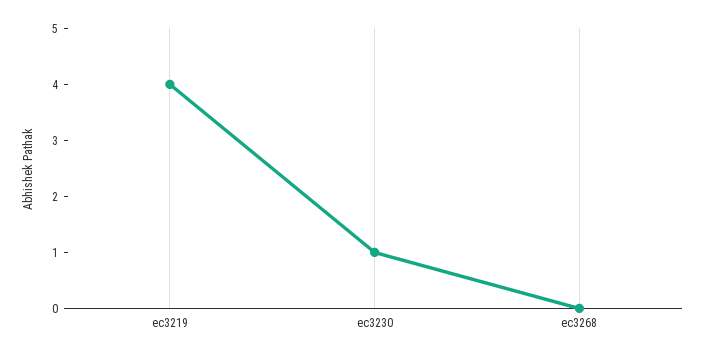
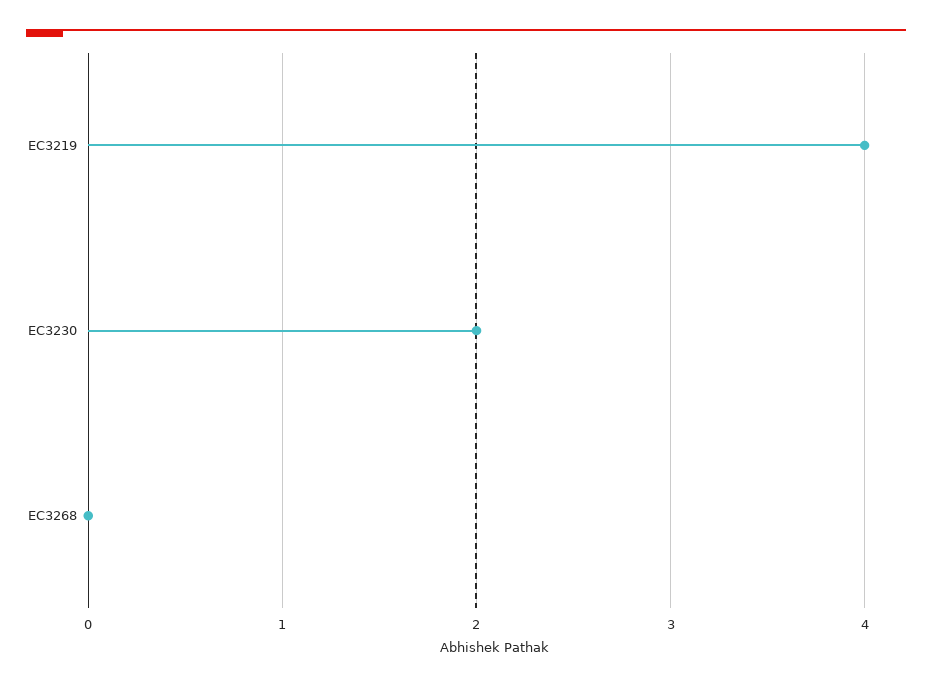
  {
    "ec3219": 4,
-   "ec3230": 1,
+   "ec3230": 2,
    "ec3268": 0
  }

